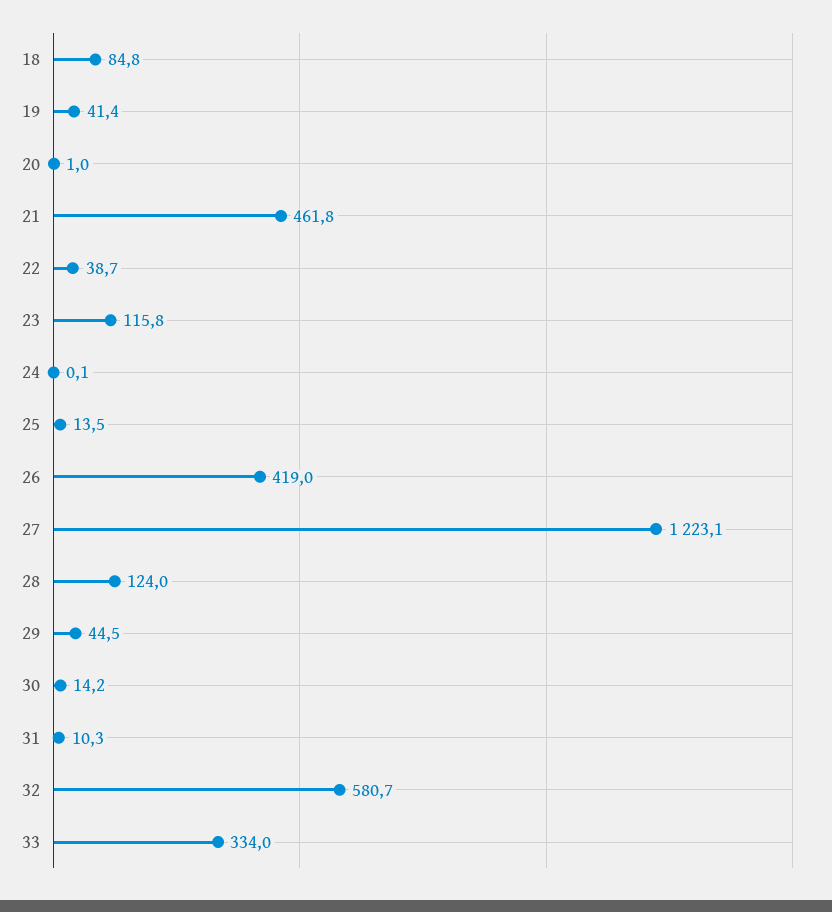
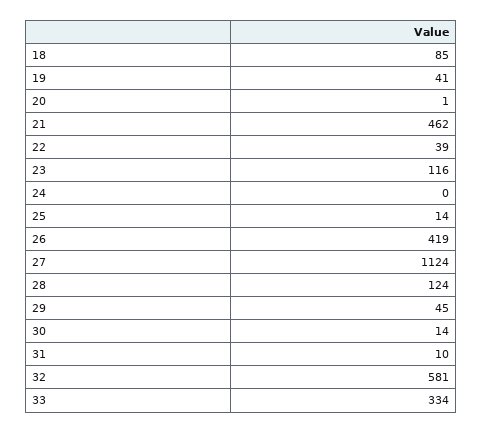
  {
    "18": 84.8,
    "19": 41.4,
    "20": 1,
    "21": 461.8,
    "22": 38.7,
    "23": 115.8,
    "24": 0.1,
    "25": 13.5,
    "26": 419,
-   "27": 1223.1,
+   "27": 1124,
    "28": 124,
    "29": 44.5,
    "30": 14.2,
    "31": 10.3,
    "32": 580.7,
    "33": 334
  }

